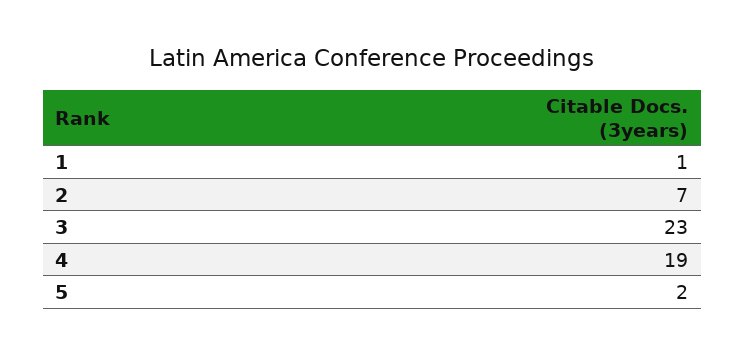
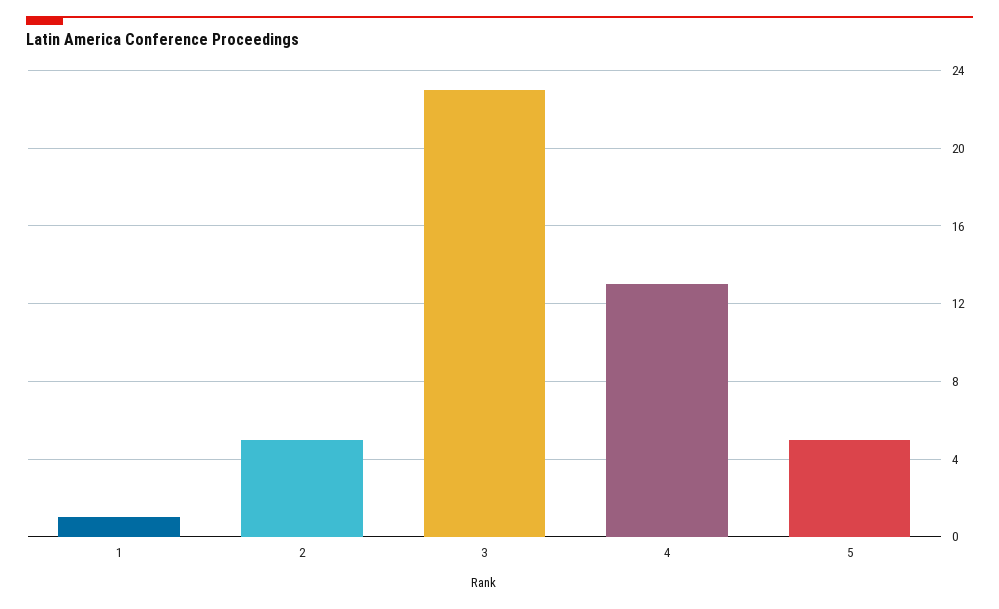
  {
    "1": 1,
-   "2": 7,
+   "2": 5,
    "3": 23,
-   "4": 19,
+   "4": 13,
-   "5": 2
+   "5": 5
  }

